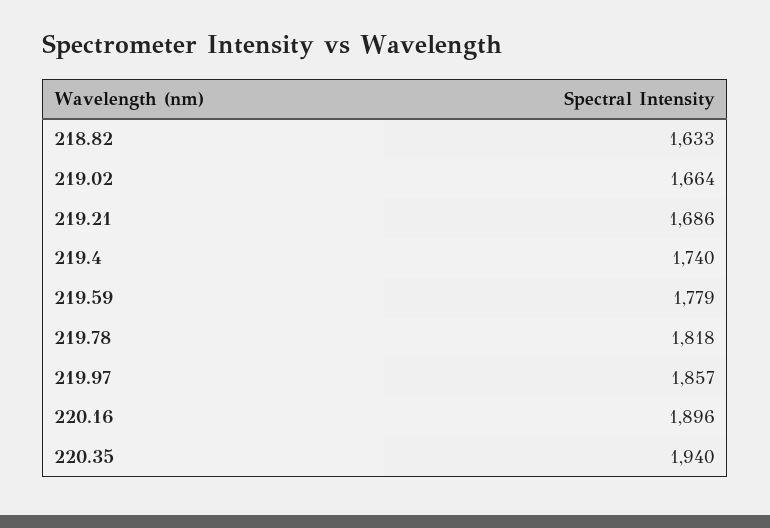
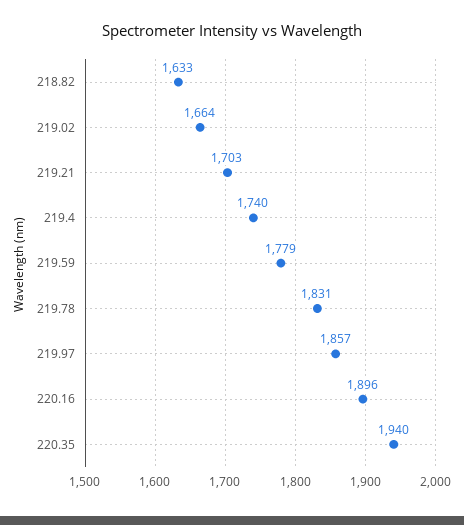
  {
    "218.82": 1633,
    "219.02": 1664,
-   "219.21": 1686,
+   "219.21": 1703,
    "219.4": 1740,
    "219.59": 1779,
-   "219.78": 1818,
+   "219.78": 1831,
    "219.97": 1857,
    "220.16": 1896,
    "220.35": 1940
  }

